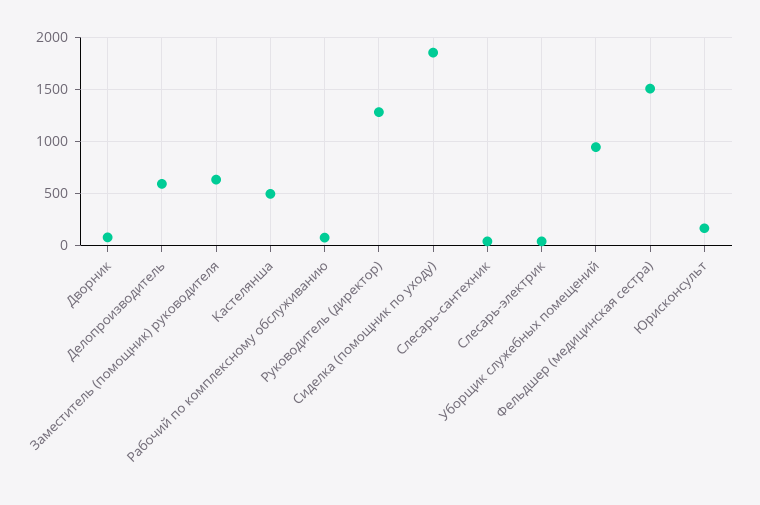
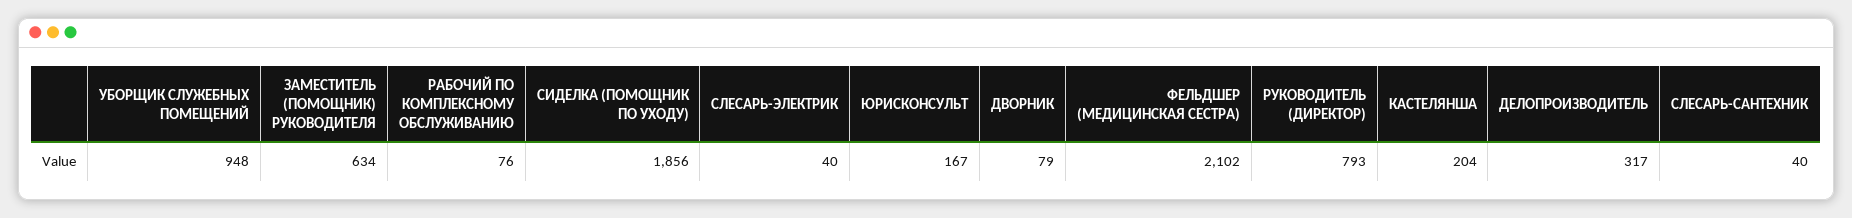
  {
    "Дворник": 79,
-   "Делопроизводитель": 600,
+   "Делопроизводитель": 317,
    "Заместитель (помощник) руководителя": 634,
-   "Кастелянша": 500,
+   "Кастелянша": 204,
    "Рабочий по комплексному обслуживанию": 76,
-   "Руководитель (директор)": 1300,
+   "Руководитель (директор)": 793,
    "Сиделка (помощник по уходу)": 1856,
    "Слесарь-сантехник": 40,
    "Слесарь-электрик": 40,
    "Уборщик служебных помещений": 948,
-   "Фельдшер (медицинская сестра)": 1500,
+   "Фельдшер (медицинская сестра)": 2102,
    "Юрисконсульт": 167
  }

